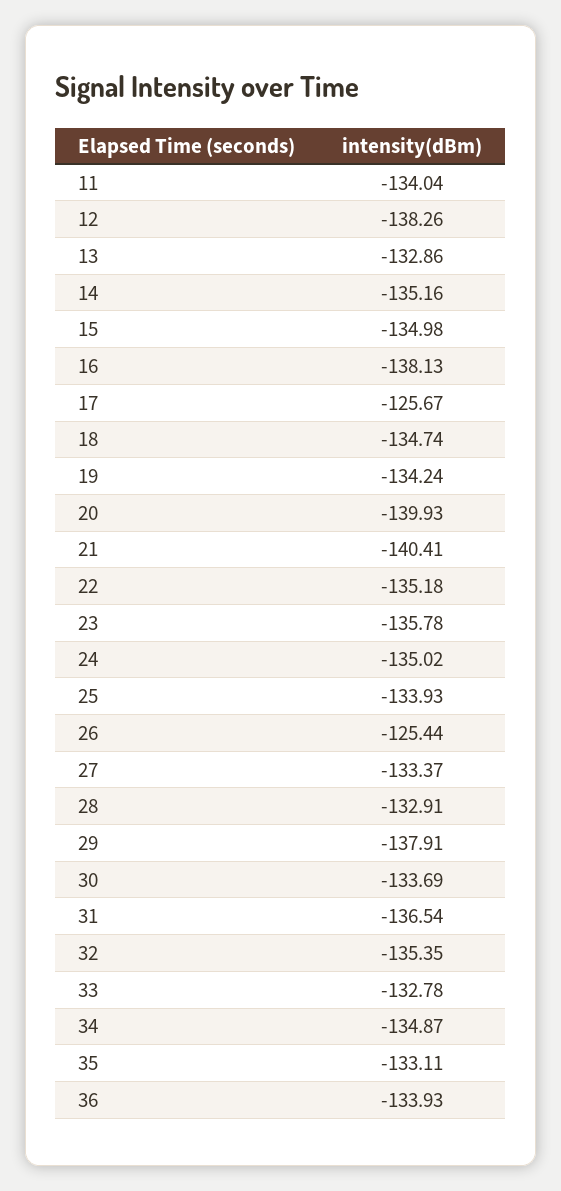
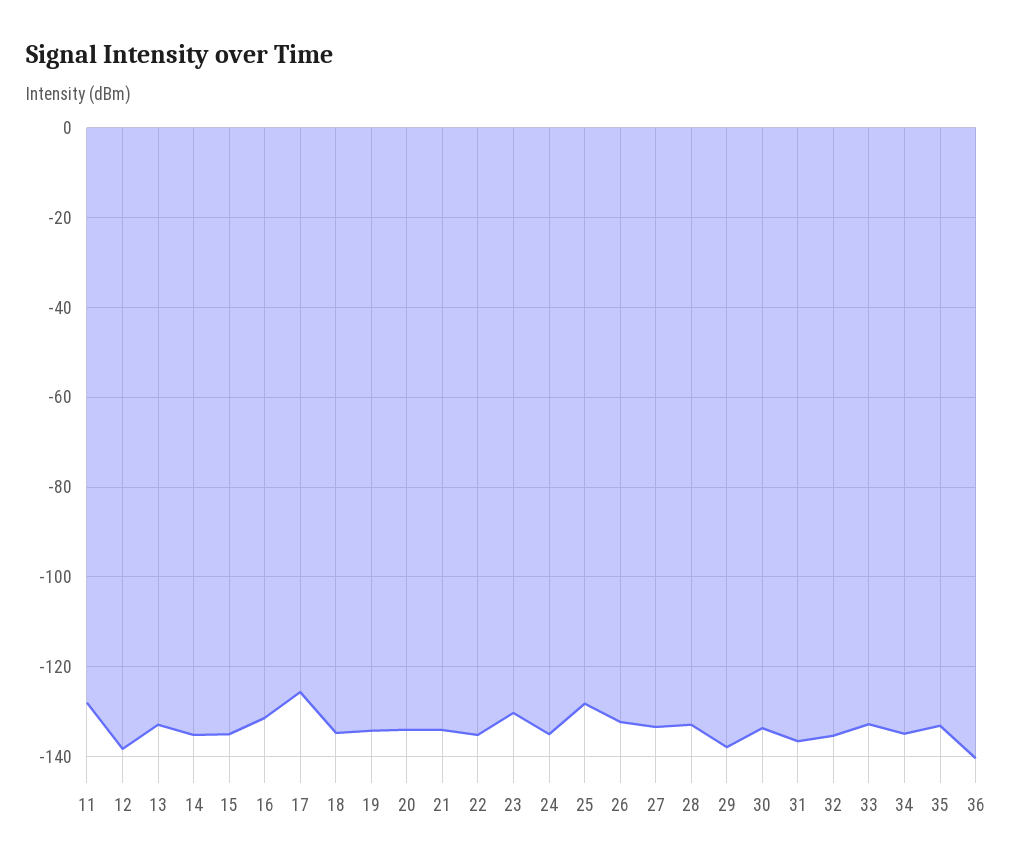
  {
-   "11": -134.04,
+   "11": -128,
    "12": -138.26,
    "13": -132.86,
    "14": -135.16,
    "15": -134.98,
-   "16": -138.13,
+   "16": -132,
    "17": -125.67,
    "18": -134.74,
    "19": -134.24,
-   "20": -139.93,
+   "20": -134,
-   "21": -140.41,
+   "21": -134,
    "22": -135.18,
-   "23": -135.78,
+   "23": -130,
    "24": -135.02,
-   "25": -133.93,
+   "25": -128,
-   "26": -125.44,
+   "26": -132,
    "27": -133.37,
    "28": -132.91,
    "29": -137.91,
    "30": -133.69,
    "31": -136.54,
    "32": -135.35,
    "33": -132.78,
    "34": -134.87,
    "35": -133.11,
-   "36": -133.93
+   "36": -140
  }

